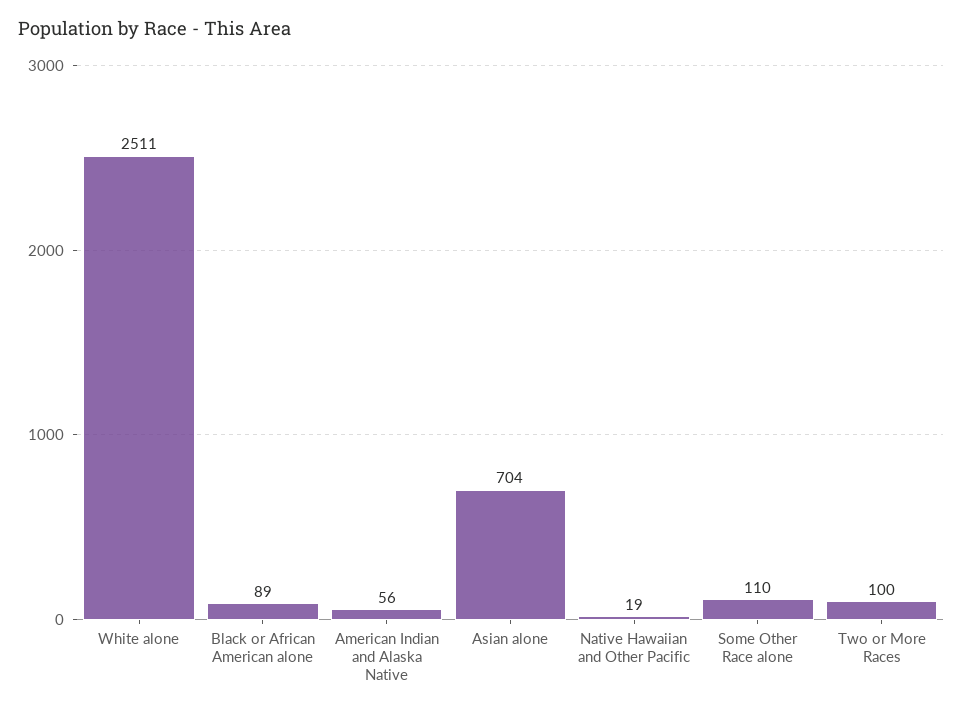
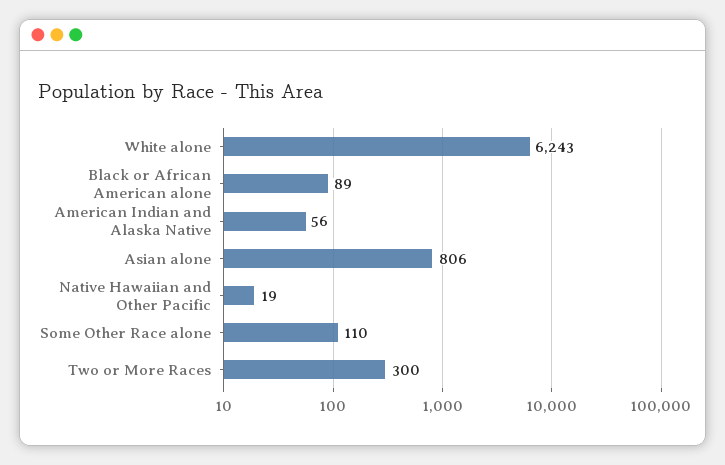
  {
-   "White alone": 2511,
+   "White alone": 6243,
    "Black or African American alone": 89,
    "American Indian and Alaska Native": 56,
-   "Asian alone": 704,
+   "Asian alone": 806,
    "Native Hawaiian and Other Pacific": 19,
    "Some Other Race alone": 110,
-   "Two or More Races": 100
+   "Two or More Races": 300
  }

